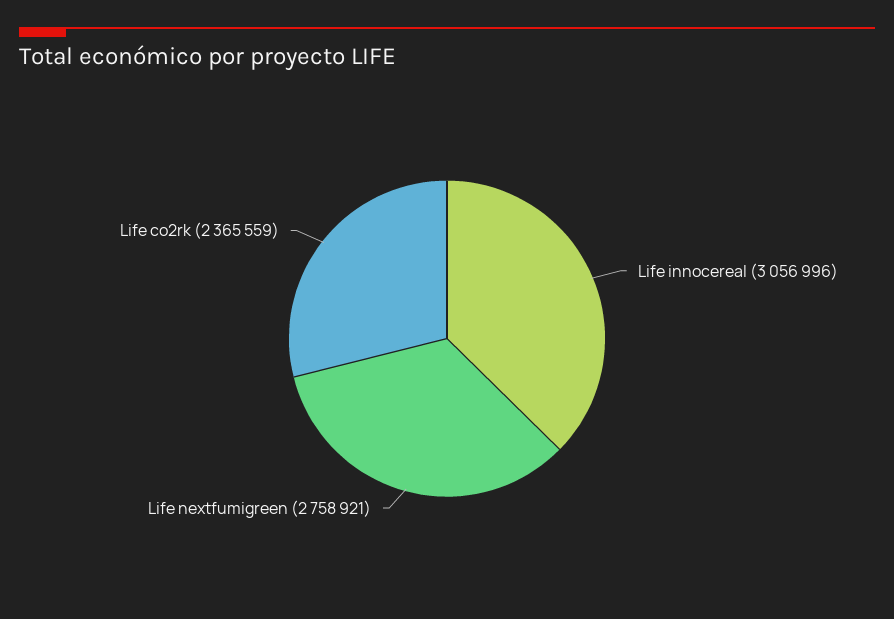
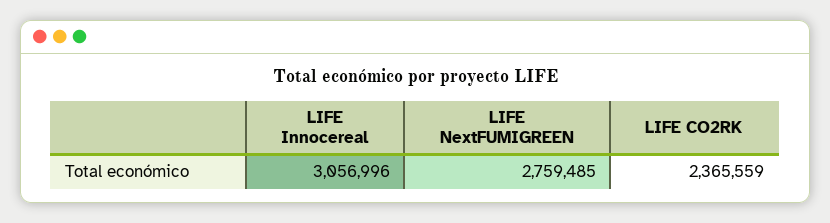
  {
    "Life innocereal": 3056996,
-   "Life nextfumigreen": 2758921,
+   "Life nextfumigreen": 2759485,
    "Life co2rk": 2365559
  }

